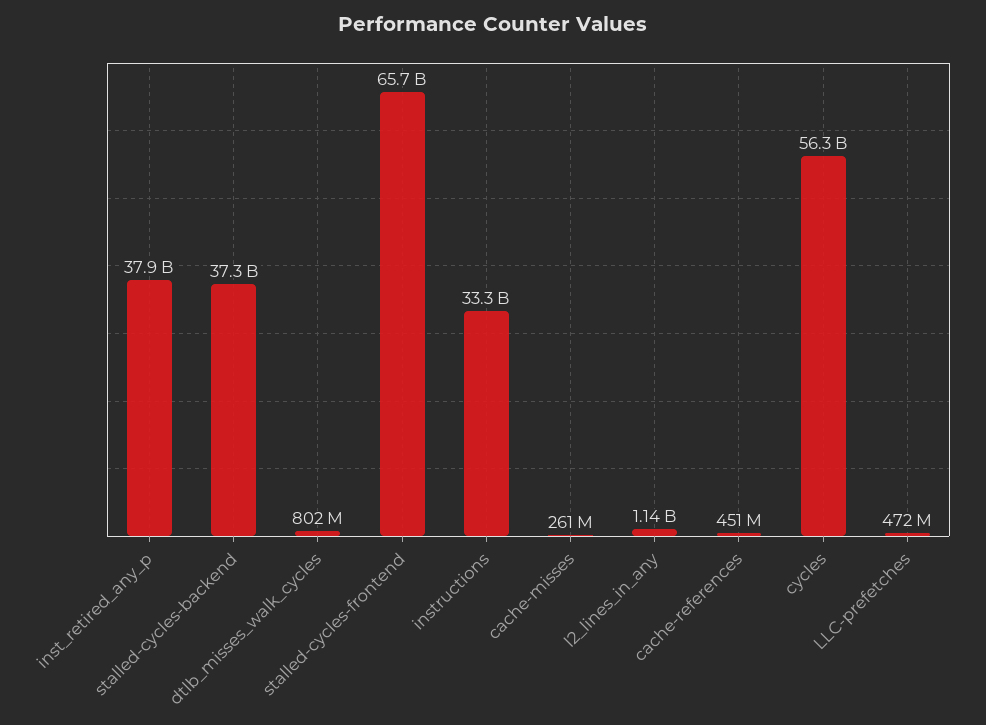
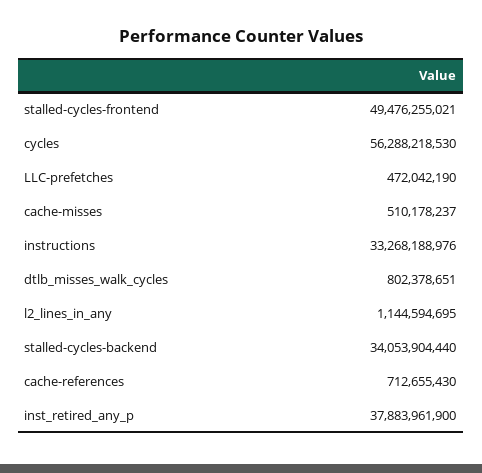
  {
    "inst_retired_any_p": 37883961900,
-   "stalled-cycles-backend": 37300000000,
+   "stalled-cycles-backend": 34053904440,
    "dtlb_misses_walk_cycles": 802378651,
-   "stalled-cycles-frontend": 65700000000,
+   "stalled-cycles-frontend": 49476255021,
    "instructions": 33268188976,
-   "cache-misses": 261000000,
+   "cache-misses": 510178237,
    "l2_lines_in_any": 1144594695,
-   "cache-references": 451000000,
+   "cache-references": 712655430,
    "cycles": 56288218530,
    "LLC-prefetches": 472042190
  }

